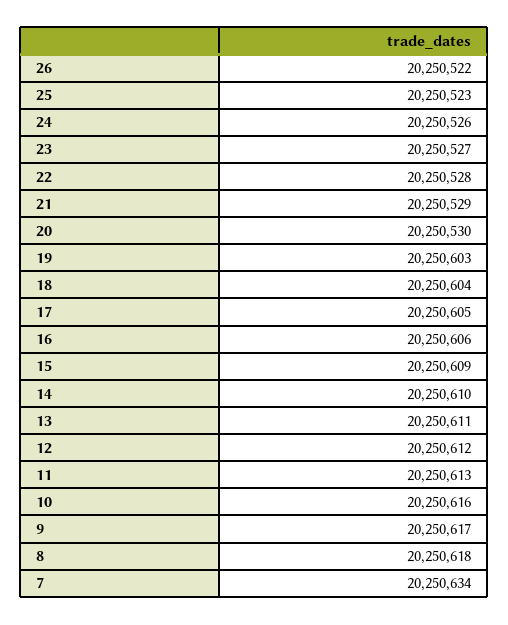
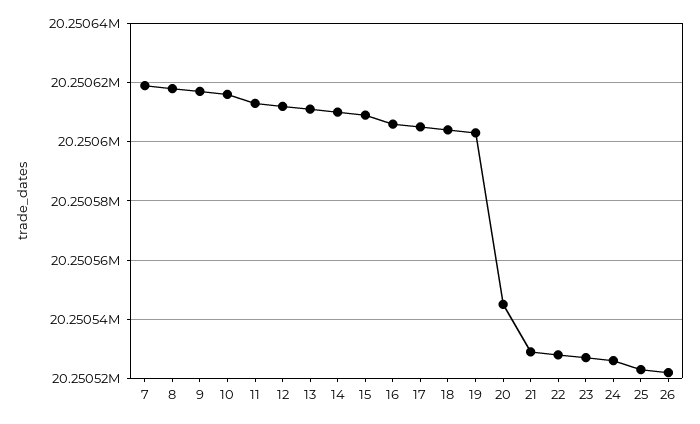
  {
    "26": 20250522,
    "25": 20250523,
    "24": 20250526,
    "23": 20250527,
    "22": 20250528,
    "21": 20250529,
-   "20": 20250530,
+   "20": 20250545,
    "19": 20250603,
    "18": 20250604,
    "17": 20250605,
    "16": 20250606,
    "15": 20250609,
    "14": 20250610,
    "13": 20250611,
    "12": 20250612,
    "11": 20250613,
    "10": 20250616,
    "9": 20250617,
    "8": 20250618,
-   "7": 20250634
+   "7": 20250620
  }

